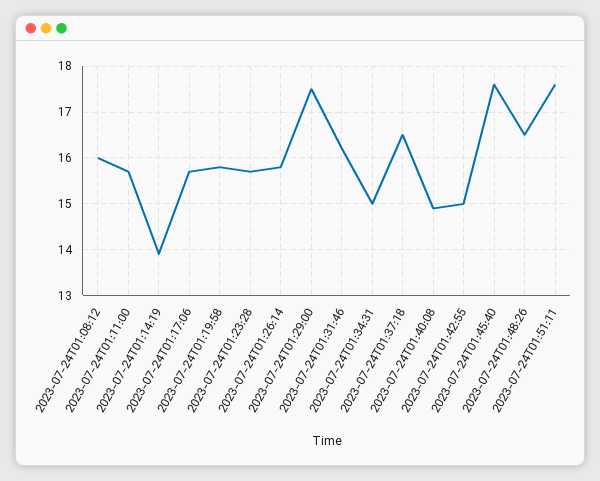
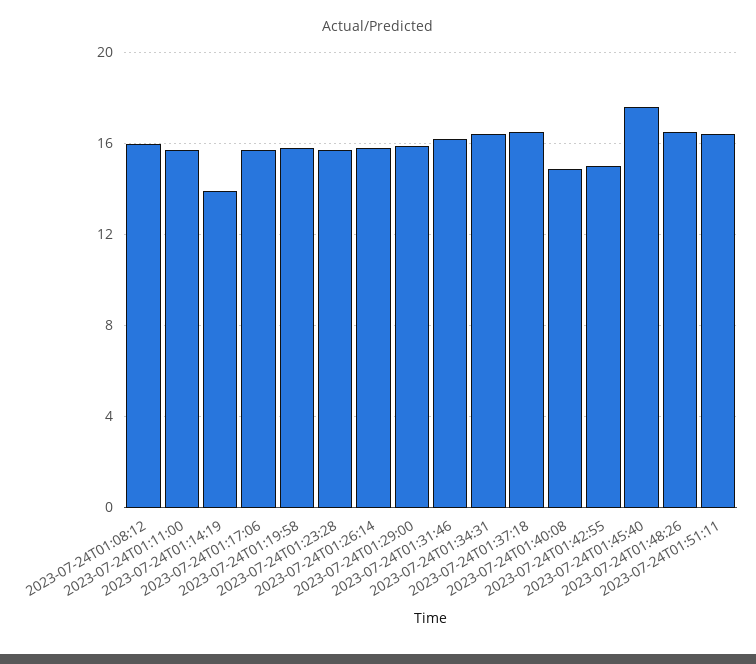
  {
    "2023-07-24T01:08:12": 16,
    "2023-07-24T01:11:00": 15.5,
    "2023-07-24T01:14:19": 14,
    "2023-07-24T01:17:06": 15.5,
    "2023-07-24T01:19:58": 16,
    "2023-07-24T01:23:28": 15.5,
    "2023-07-24T01:26:14": 16,
-   "2023-07-24T01:29:00": 17.5,
+   "2023-07-24T01:29:00": 16,
    "2023-07-24T01:31:46": 16,
-   "2023-07-24T01:34:31": 15,
+   "2023-07-24T01:34:31": 16.5,
    "2023-07-24T01:37:18": 16.5,
    "2023-07-24T01:40:08": 15,
    "2023-07-24T01:42:55": 15,
    "2023-07-24T01:45:40": 17.5,
    "2023-07-24T01:48:26": 16.5,
-   "2023-07-24T01:51:11": 17.5
+   "2023-07-24T01:51:11": 16.5
  }

